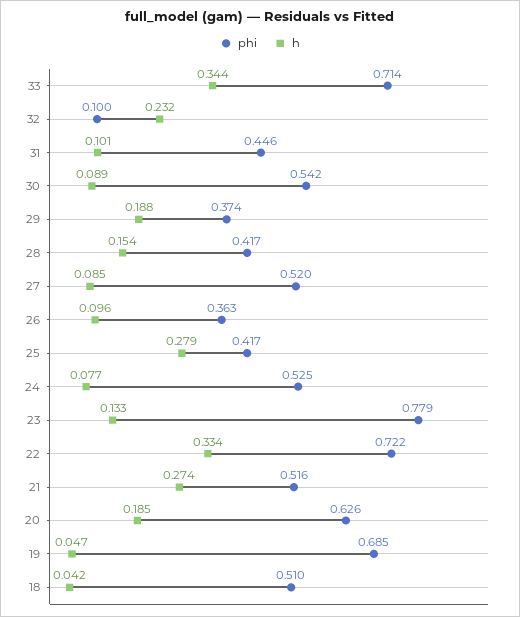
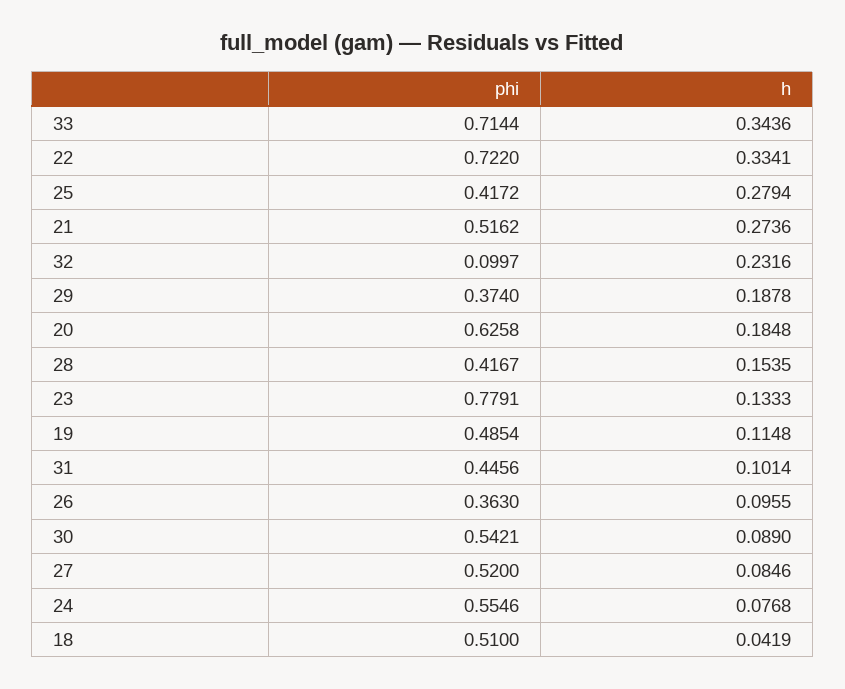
  {
    "phi": {
      "33": 0.7144,
      "32": 0.0997,
      "31": 0.4456,
      "30": 0.5421,
      "29": 0.374,
      "28": 0.4167,
      "27": 0.52,
      "26": 0.363,
      "25": 0.4172,
-     "24": 0.525,
+     "24": 0.5546,
      "23": 0.7791,
      "22": 0.722,
      "21": 0.5162,
      "20": 0.6258,
-     "19": 0.685,
+     "19": 0.4854,
      "18": 0.51
    },
    "h": {
      "33": 0.3436,
      "32": 0.2316,
      "31": 0.1014,
      "30": 0.089,
      "29": 0.1878,
      "28": 0.1535,
      "27": 0.0846,
      "26": 0.0955,
      "25": 0.2794,
      "24": 0.0768,
      "23": 0.1333,
      "22": 0.3341,
      "21": 0.2736,
      "20": 0.1848,
-     "19": 0.047,
+     "19": 0.1148,
      "18": 0.0419
    }
  }

